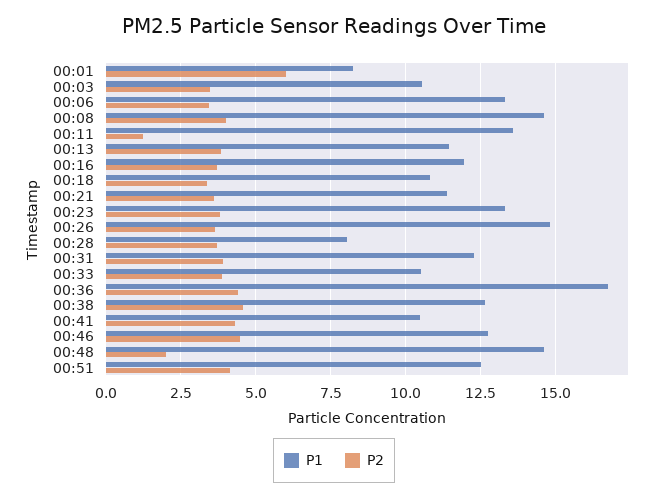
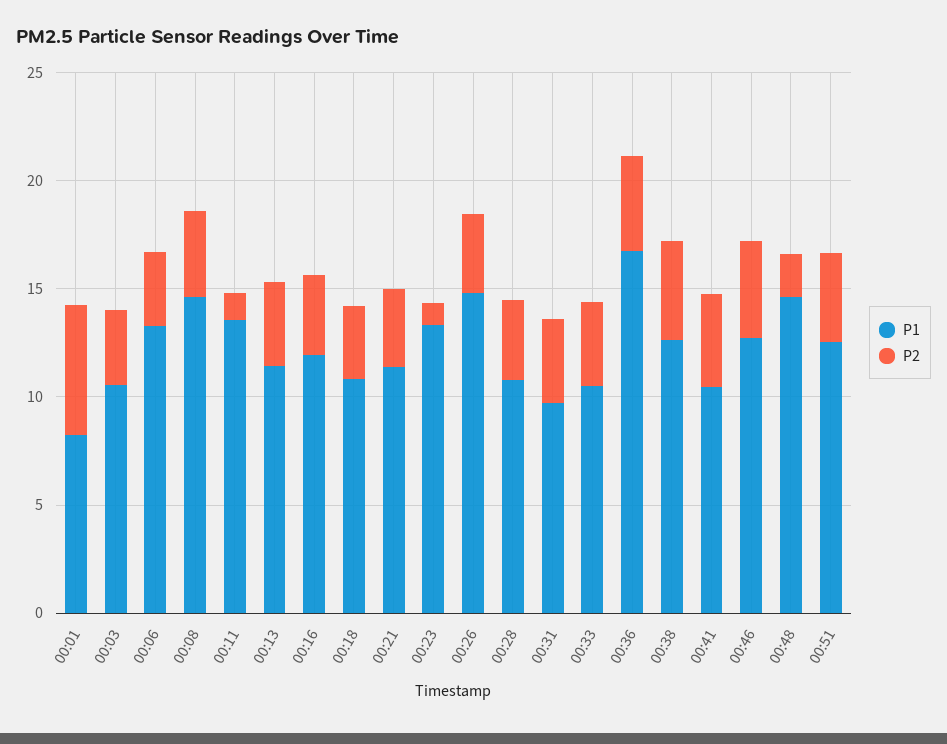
  {
    "P1": {
      "00:01": 8.25,
      "00:03": 10.5,
      "00:06": 13.25,
      "00:08": 14.5,
      "00:11": 13.5,
      "00:13": 11.5,
      "00:16": 12,
      "00:18": 10.75,
      "00:21": 11.25,
      "00:23": 13.25,
      "00:26": 14.75,
-     "00:28": 8,
+     "00:28": 11,
-     "00:31": 12.25,
+     "00:31": 10,
      "00:33": 10.5,
      "00:36": 16.75,
      "00:38": 12.75,
      "00:41": 10.5,
      "00:46": 12.75,
      "00:48": 14.5,
      "00:51": 12.5
    },
    "P2": {
      "00:01": 6,
      "00:03": 3.5,
      "00:06": 3.5,
      "00:08": 4,
      "00:11": 1.25,
      "00:13": 3.75,
      "00:16": 3.75,
      "00:18": 3.5,
      "00:21": 3.5,
-     "00:23": 3.75,
+     "00:23": 1,
      "00:26": 3.75,
      "00:28": 3.75,
      "00:31": 4,
      "00:33": 3.75,
      "00:36": 4.5,
      "00:38": 4.5,
      "00:41": 4.25,
      "00:46": 4.5,
      "00:48": 2,
      "00:51": 4.25
    }
  }

